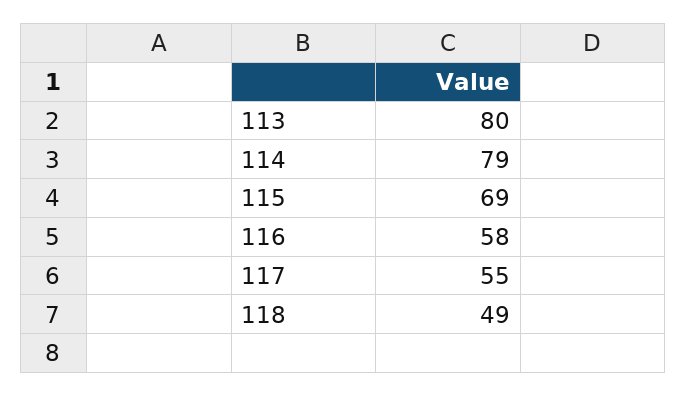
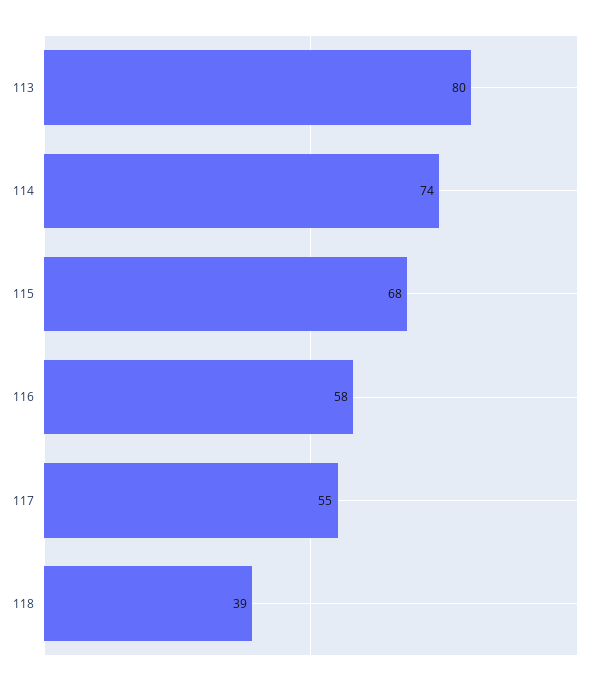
  {
    "113": 80,
-   "114": 79,
+   "114": 74,
-   "115": 69,
+   "115": 68,
    "116": 58,
    "117": 55,
-   "118": 49
+   "118": 39
  }

